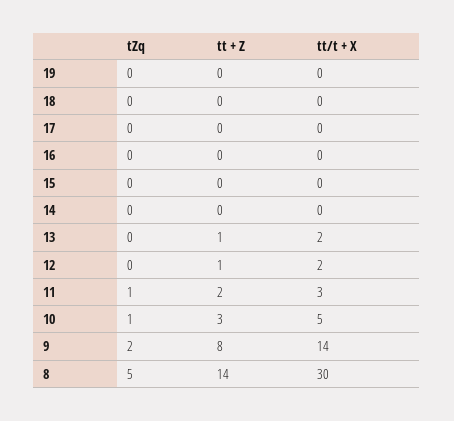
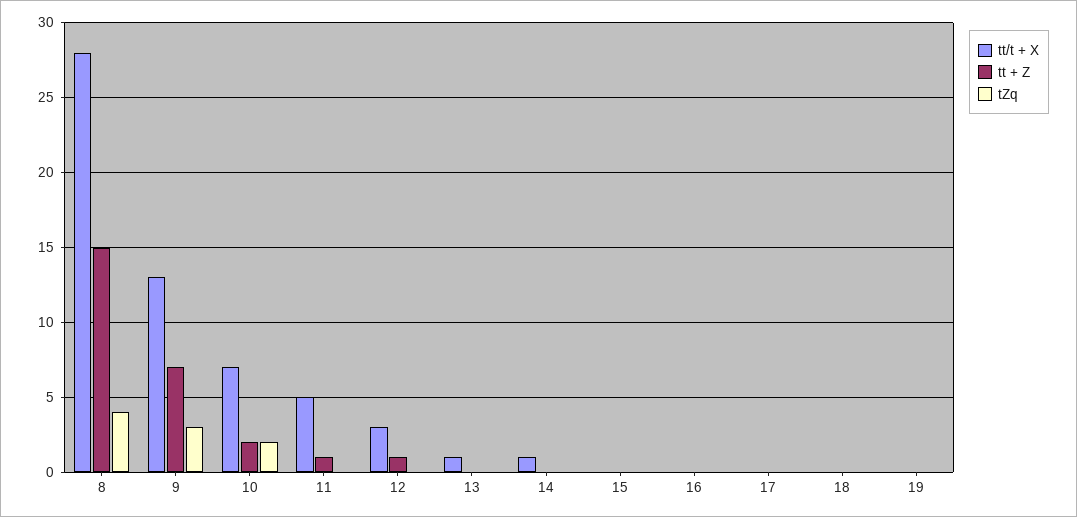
  {
    "tZq": {
      "19": 0,
      "18": 0,
      "17": 0,
      "16": 0,
      "15": 0,
      "14": 0,
      "13": 0,
      "12": 0,
-     "11": 1,
+     "11": 0,
-     "10": 1,
+     "10": 2,
-     "9": 2,
+     "9": 3,
-     "8": 5
+     "8": 4
    },
    "tt + Z": {
      "19": 0,
      "18": 0,
      "17": 0,
      "16": 0,
      "15": 0,
      "14": 0,
-     "13": 1,
+     "13": 0,
      "12": 1,
-     "11": 2,
+     "11": 1,
-     "10": 3,
+     "10": 2,
-     "9": 8,
+     "9": 7,
-     "8": 14
+     "8": 15
    },
    "tt/t + X": {
      "19": 0,
      "18": 0,
      "17": 0,
      "16": 0,
      "15": 0,
-     "14": 0,
+     "14": 1,
-     "13": 2,
+     "13": 1,
-     "12": 2,
+     "12": 3,
-     "11": 3,
+     "11": 5,
-     "10": 5,
+     "10": 7,
-     "9": 14,
+     "9": 13,
-     "8": 30
+     "8": 28
    }
  }

